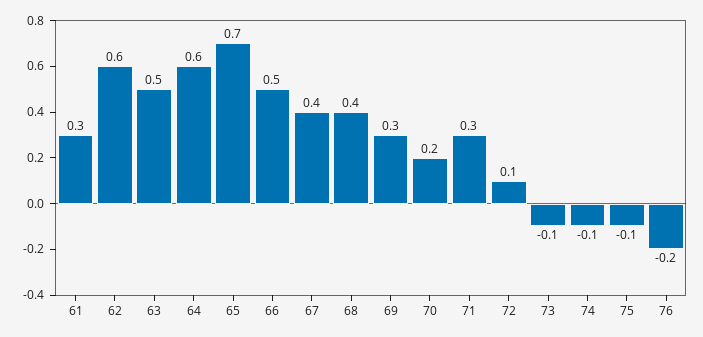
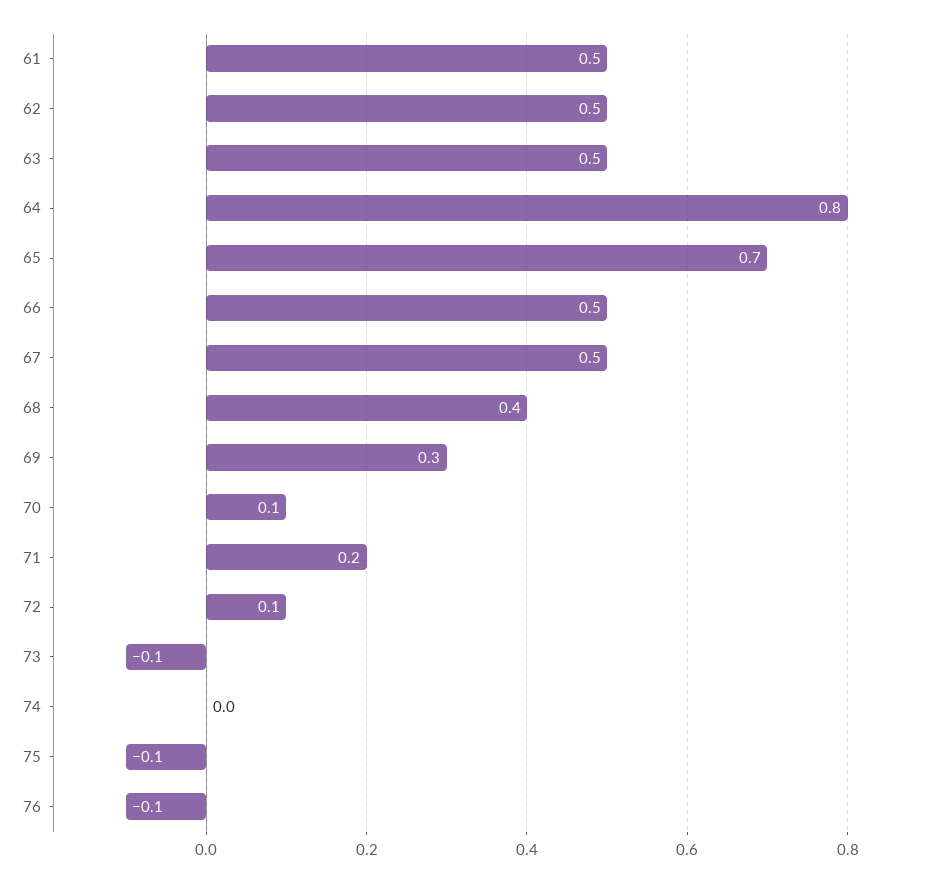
  {
-   "61": 0.3,
+   "61": 0.5,
-   "62": 0.6,
+   "62": 0.5,
    "63": 0.5,
-   "64": 0.6,
+   "64": 0.8,
    "65": 0.7,
    "66": 0.5,
-   "67": 0.4,
+   "67": 0.5,
    "68": 0.4,
    "69": 0.3,
-   "70": 0.2,
+   "70": 0.1,
-   "71": 0.3,
+   "71": 0.2,
    "72": 0.1,
    "73": -0.1,
-   "74": -0.1,
+   "74": 0,
    "75": -0.1,
-   "76": -0.2
+   "76": -0.1
  }

